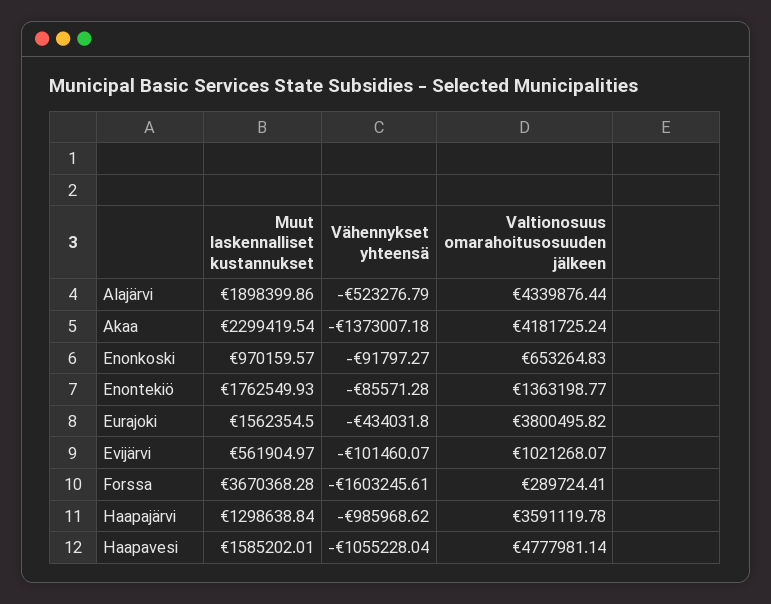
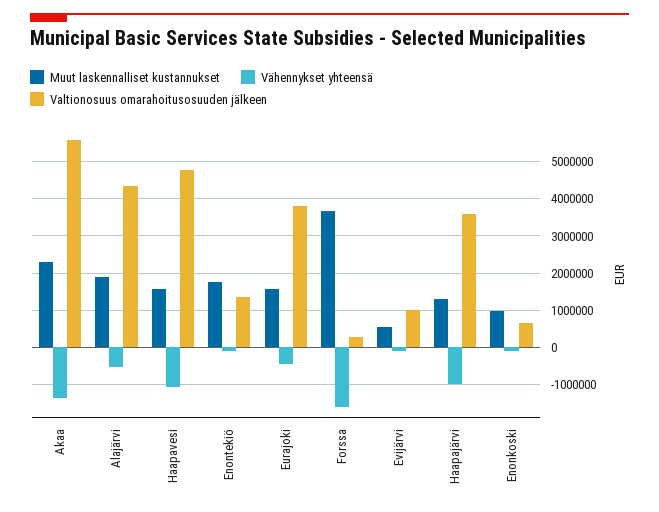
  {
    "Muut laskennalliset kustannukset": {
      "Alajärvi": 1898399.86,
      "Akaa": 2299419.54,
      "Enonkoski": 970159.57,
      "Enontekiö": 1762549.93,
      "Eurajoki": 1562354.5,
      "Evijärvi": 561904.97,
      "Forssa": 3670368.28,
      "Haapajärvi": 1298638.84,
      "Haapavesi": 1585202.01
    },
    "Vähennykset yhteensä": {
      "Alajärvi": -523276.79,
      "Akaa": -1373007.18,
      "Enonkoski": -91797.27,
      "Enontekiö": -85571.28,
      "Eurajoki": -434031.8,
      "Evijärvi": -101460.07,
      "Forssa": -1603245.61,
      "Haapajärvi": -985968.62,
      "Haapavesi": -1055228.04
    },
    "Valtionosuus omarahoitusosuuden jälkeen": {
      "Alajärvi": 4339876.44,
-     "Akaa": 4181725.24,
+     "Akaa": 5600000,
      "Enonkoski": 653264.83,
      "Enontekiö": 1363198.77,
      "Eurajoki": 3800495.82,
      "Evijärvi": 1021268.07,
      "Forssa": 289724.41,
      "Haapajärvi": 3591119.78,
      "Haapavesi": 4777981.14
    }
  }

